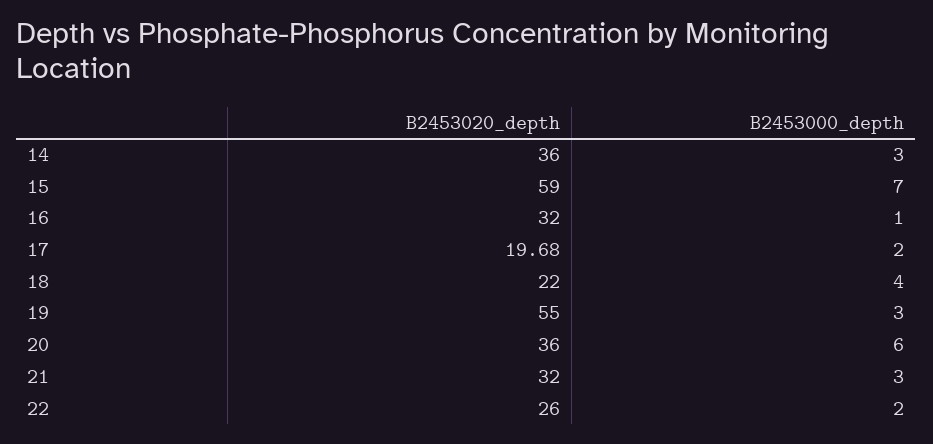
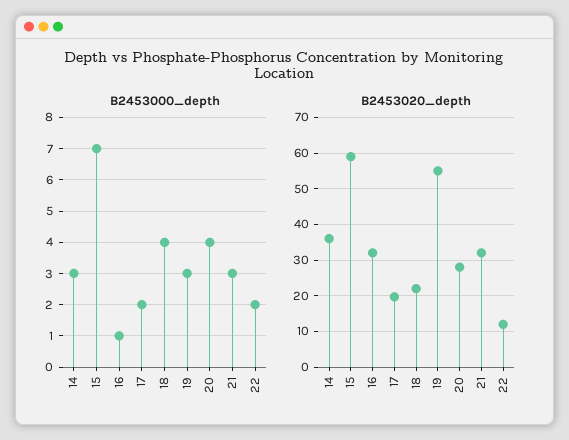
  {
    "B2453020_depth": {
      "14": 36,
      "15": 59,
      "16": 32,
      "17": 19.68,
      "18": 22,
      "19": 55,
-     "20": 36,
+     "20": 28,
      "21": 32,
-     "22": 26
+     "22": 12
    },
    "B2453000_depth": {
      "14": 3,
      "15": 7,
      "16": 1,
      "17": 2,
      "18": 4,
      "19": 3,
-     "20": 6,
+     "20": 4,
      "21": 3,
      "22": 2
    }
  }

